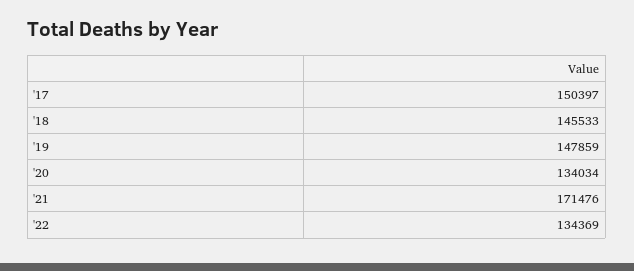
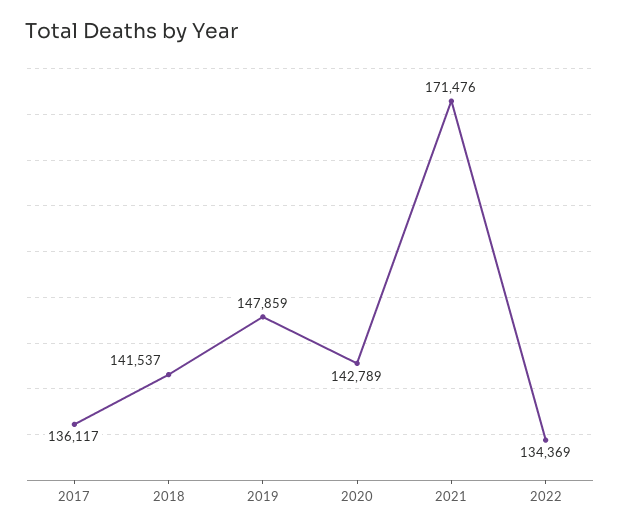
  {
-   "'17": 150397,
+   "'17": 136117,
-   "'18": 145533,
+   "'18": 141537,
    "'19": 147859,
-   "'20": 134034,
+   "'20": 142789,
    "'21": 171476,
    "'22": 134369
  }

